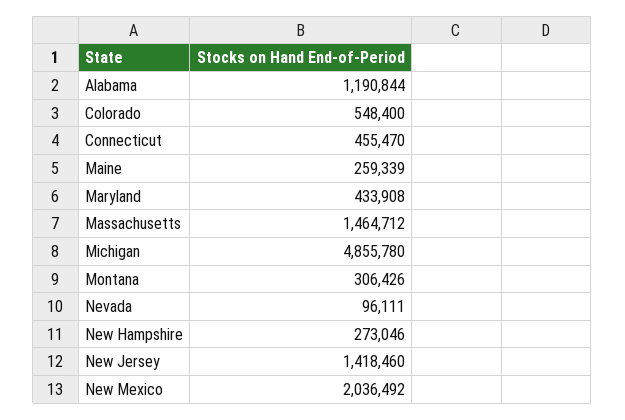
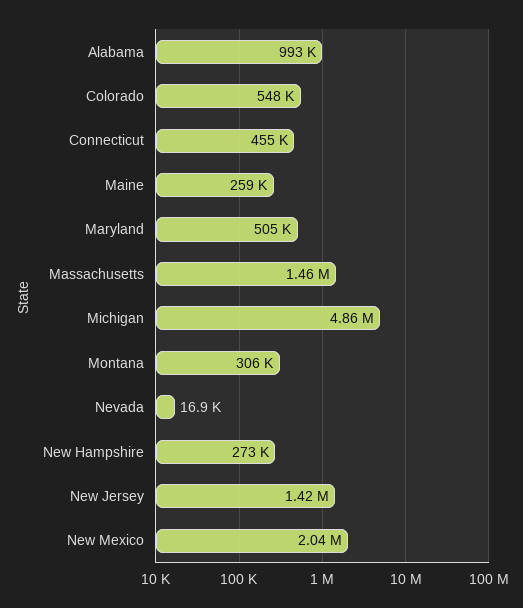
  {
-   "Alabama": 1190844,
+   "Alabama": 993000,
    "Colorado": 548400,
    "Connecticut": 455470,
    "Maine": 259339,
-   "Maryland": 433908,
+   "Maryland": 505000,
    "Massachusetts": 1464712,
    "Michigan": 4855780,
    "Montana": 306426,
-   "Nevada": 96111,
+   "Nevada": 16900,
    "New Hampshire": 273046,
    "New Jersey": 1418460,
    "New Mexico": 2036492
  }

